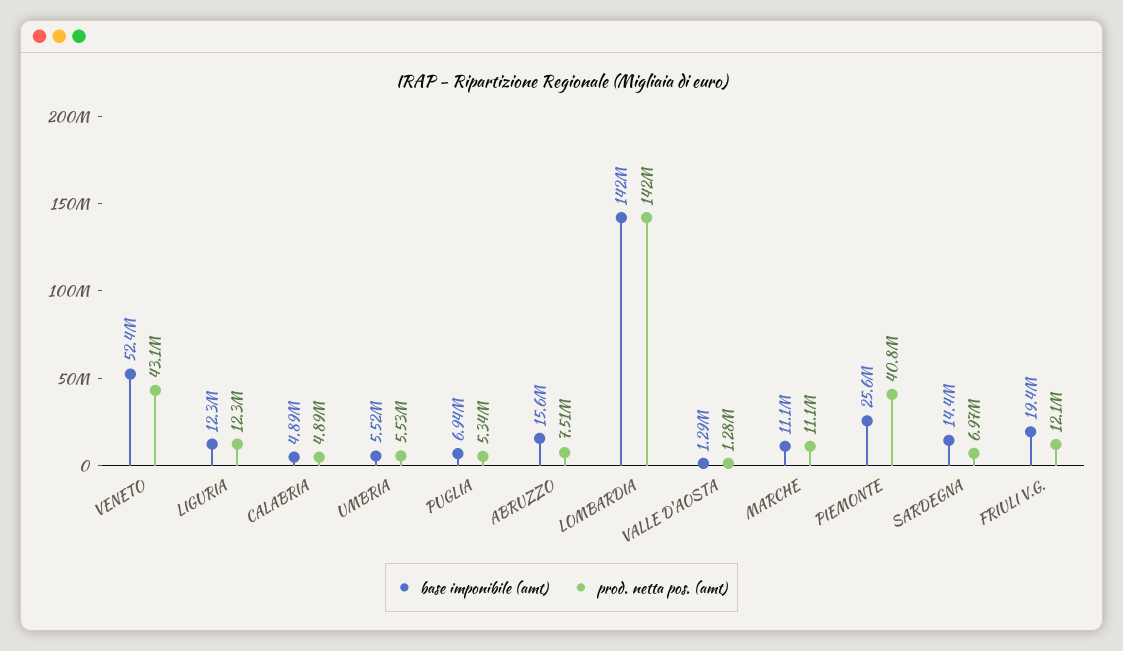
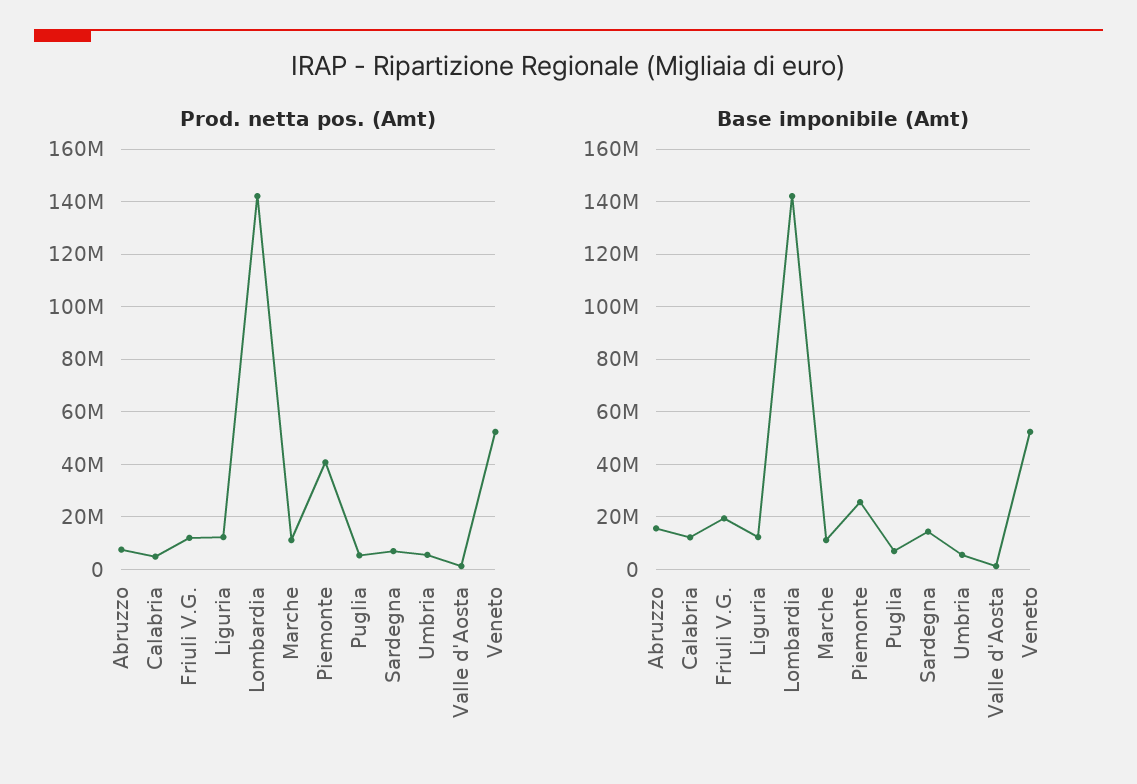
  {
    "base imponibile (amt)": {
      "VENETO": 52400000,
      "LIGURIA": 12300000,
-     "CALABRIA": 4890000,
+     "CALABRIA": 12500000,
      "UMBRIA": 5520000,
      "PUGLIA": 6940000,
      "ABRUZZO": 15600000,
      "LOMBARDIA": 142000000,
      "VALLE D'AOSTA": 1290000,
      "MARCHE": 11100000,
      "PIEMONTE": 25600000,
      "SARDEGNA": 14400000,
      "FRIULI V.G.": 19400000
    },
    "prod. netta pos. (amt)": {
-     "VENETO": 43100000,
+     "VENETO": 52500000,
      "LIGURIA": 12300000,
      "CALABRIA": 4890000,
      "UMBRIA": 5530000,
      "PUGLIA": 5340000,
      "ABRUZZO": 7510000,
      "LOMBARDIA": 142000000,
      "VALLE D'AOSTA": 1280000,
      "MARCHE": 11100000,
      "PIEMONTE": 40800000,
      "SARDEGNA": 6970000,
      "FRIULI V.G.": 12100000
    }
  }

